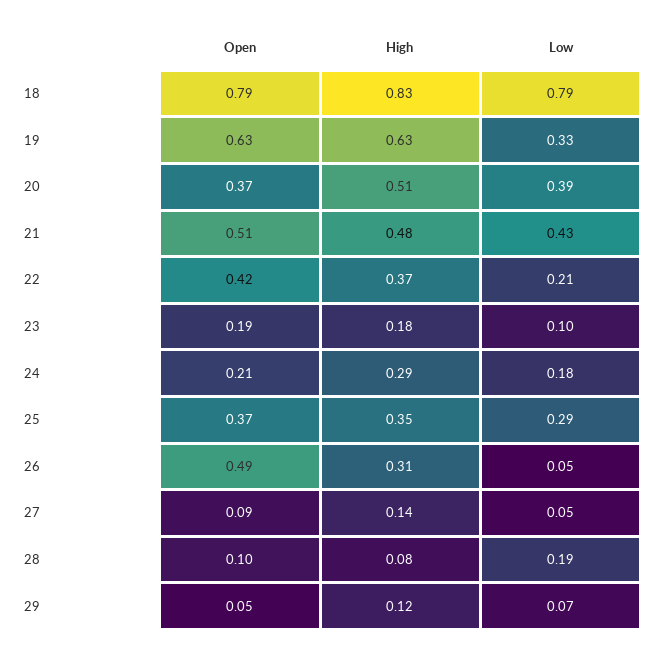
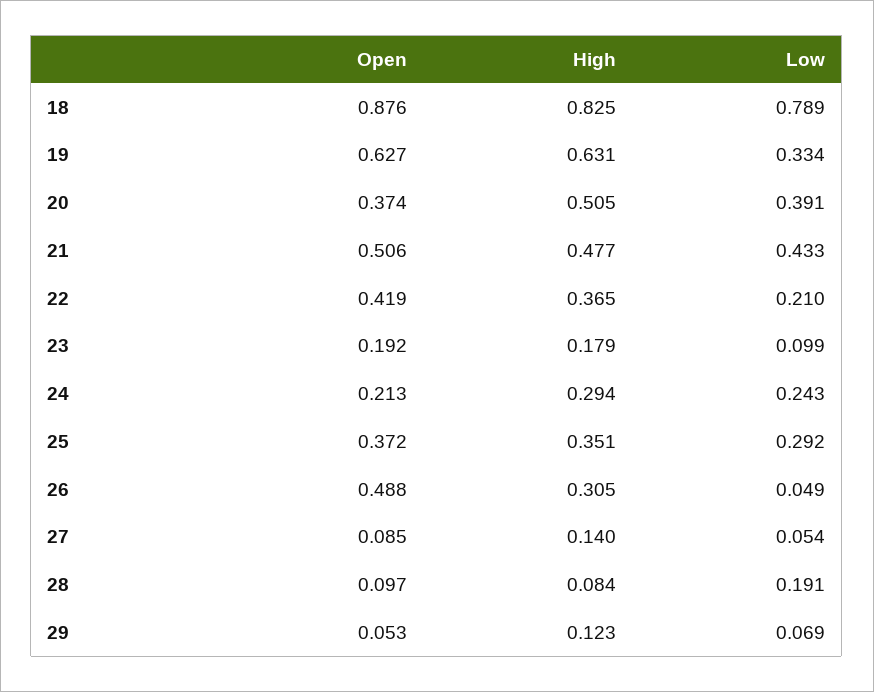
  {
    "Open": {
-     "18": 0.79,
+     "18": 0.876,
      "19": 0.627,
      "20": 0.374,
      "21": 0.506,
      "22": 0.419,
      "23": 0.192,
      "24": 0.213,
      "25": 0.372,
      "26": 0.488,
      "27": 0.085,
      "28": 0.097,
      "29": 0.053
    },
    "High": {
      "18": 0.825,
      "19": 0.631,
      "20": 0.505,
      "21": 0.477,
      "22": 0.365,
      "23": 0.179,
      "24": 0.294,
      "25": 0.351,
      "26": 0.305,
      "27": 0.14,
      "28": 0.084,
      "29": 0.123
    },
    "Low": {
      "18": 0.789,
      "19": 0.334,
      "20": 0.391,
      "21": 0.433,
      "22": 0.21,
      "23": 0.099,
-     "24": 0.18,
+     "24": 0.243,
      "25": 0.292,
      "26": 0.049,
      "27": 0.054,
      "28": 0.191,
      "29": 0.069
    }
  }

